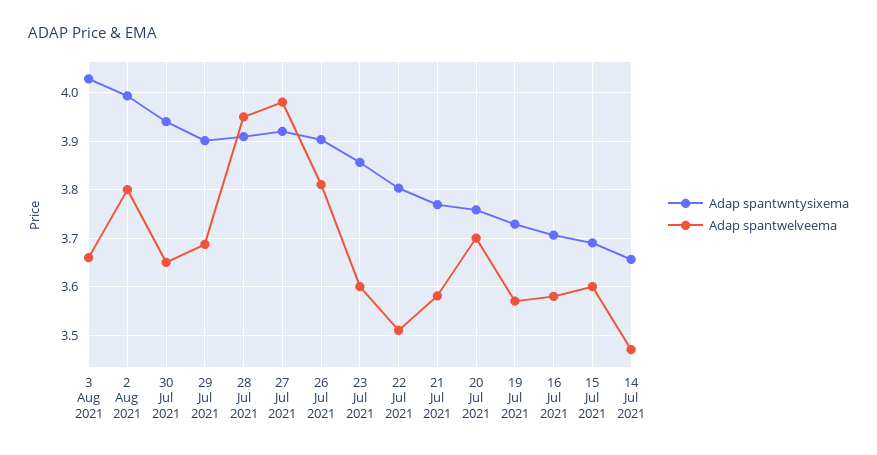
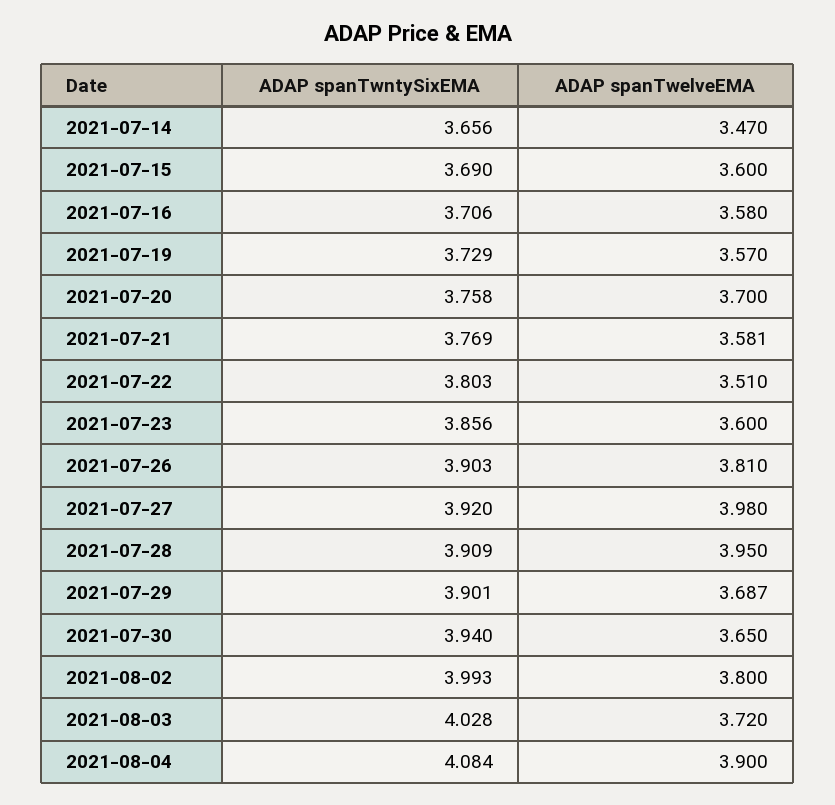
  {
    "Adap spantwntysixema": {
      "3 Aug 2021": 4.028,
      "2 Aug 2021": 3.993,
      "30 Jul 2021": 3.94,
      "29 Jul 2021": 3.901,
      "28 Jul 2021": 3.909,
      "27 Jul 2021": 3.92,
      "26 Jul 2021": 3.903,
      "23 Jul 2021": 3.856,
      "22 Jul 2021": 3.803,
      "21 Jul 2021": 3.769,
      "20 Jul 2021": 3.758,
      "19 Jul 2021": 3.729,
      "16 Jul 2021": 3.706,
      "15 Jul 2021": 3.69,
-     "14 Jul 2021": 3.656
+     "14 Jul 2021": 3.656,
+     "2021-08-04": 4.084
    },
    "Adap spantwelveema": {
-     "3 Aug 2021": 3.66,
+     "3 Aug 2021": 3.72,
      "2 Aug 2021": 3.8,
      "30 Jul 2021": 3.65,
      "29 Jul 2021": 3.687,
      "28 Jul 2021": 3.95,
      "27 Jul 2021": 3.98,
      "26 Jul 2021": 3.81,
      "23 Jul 2021": 3.6,
      "22 Jul 2021": 3.51,
      "21 Jul 2021": 3.581,
      "20 Jul 2021": 3.7,
      "19 Jul 2021": 3.57,
      "16 Jul 2021": 3.58,
      "15 Jul 2021": 3.6,
-     "14 Jul 2021": 3.47
+     "14 Jul 2021": 3.47,
+     "2021-08-04": 3.9
    }
  }

